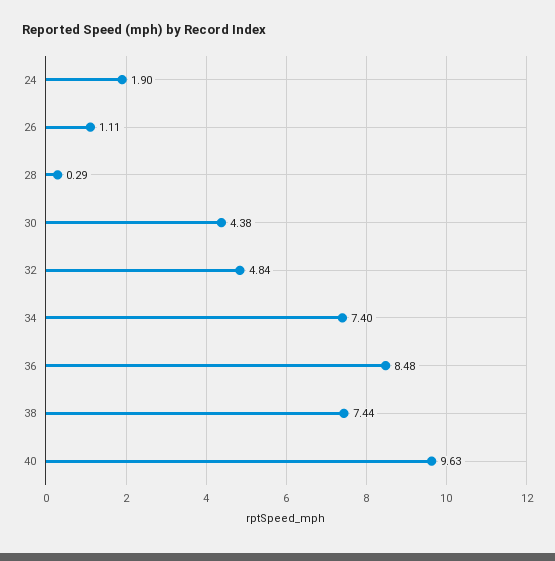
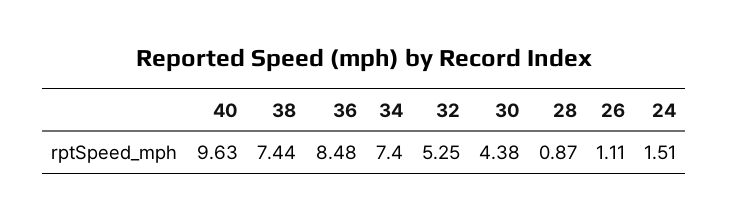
  {
-   "24": 1.9,
+   "24": 1.51,
    "26": 1.11,
-   "28": 0.29,
+   "28": 0.87,
    "30": 4.38,
-   "32": 4.84,
+   "32": 5.25,
    "34": 7.4,
    "36": 8.48,
    "38": 7.44,
    "40": 9.63
  }

